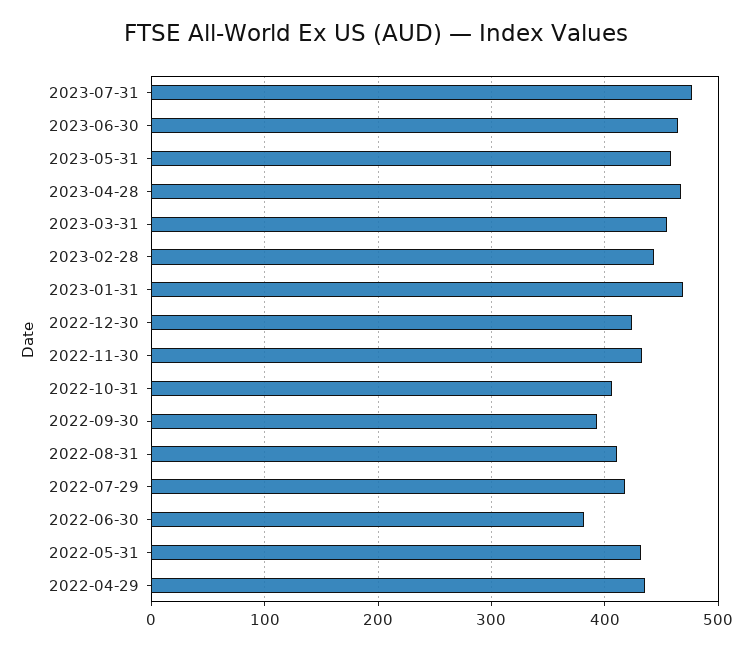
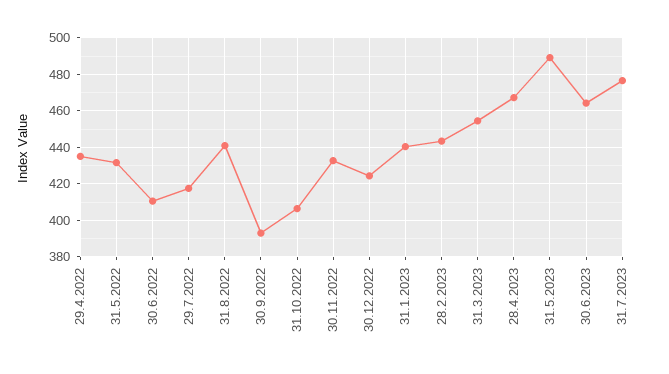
  {
    "2023-07-31": 475,
    "2023-06-30": 465,
-   "2023-05-31": 460,
+   "2023-05-31": 490,
    "2023-04-28": 465,
    "2023-03-31": 455,
    "2023-02-28": 445,
-   "2023-01-31": 470,
+   "2023-01-31": 440,
    "2022-12-30": 425,
    "2022-11-30": 435,
    "2022-10-31": 405,
    "2022-09-30": 395,
-   "2022-08-31": 410,
+   "2022-08-31": 440,
    "2022-07-29": 420,
-   "2022-06-30": 380,
+   "2022-06-30": 410,
    "2022-05-31": 430,
    "2022-04-29": 435
  }

